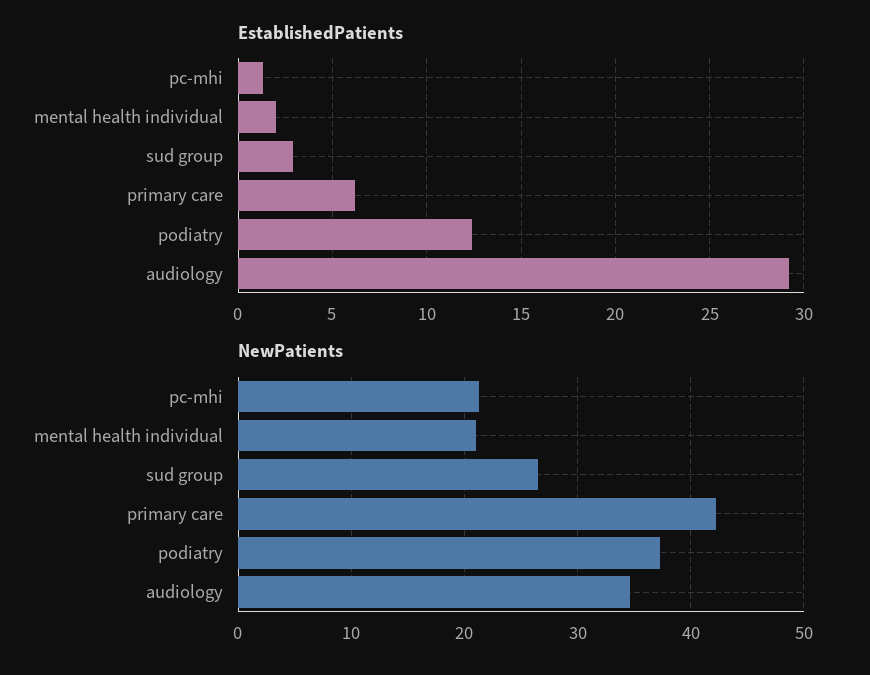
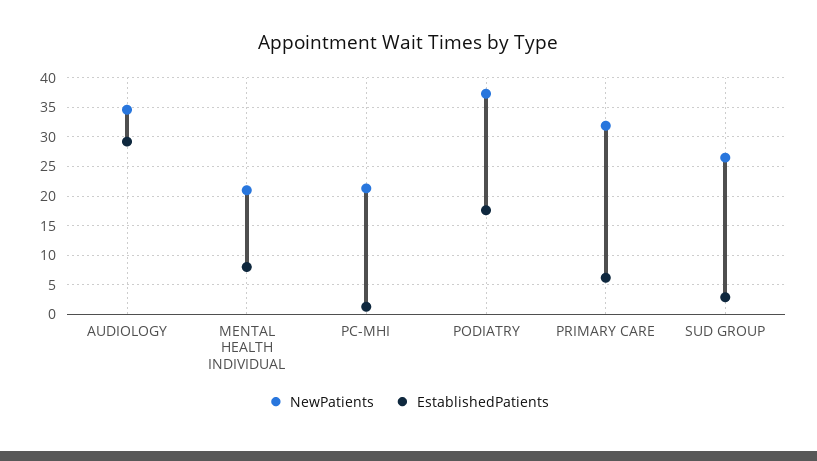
  {
    "EstablishedPatients": {
      "pc-mhi": 1.5,
-     "mental health individual": 2,
+     "mental health individual": 7.5,
      "sud group": 3,
      "primary care": 6,
-     "podiatry": 12.5,
+     "podiatry": 17.5,
      "audiology": 29
    },
    "NewPatients": {
      "pc-mhi": 21,
      "mental health individual": 21,
      "sud group": 27,
-     "primary care": 42,
+     "primary care": 32.5,
      "podiatry": 37,
      "audiology": 35
    }
  }

